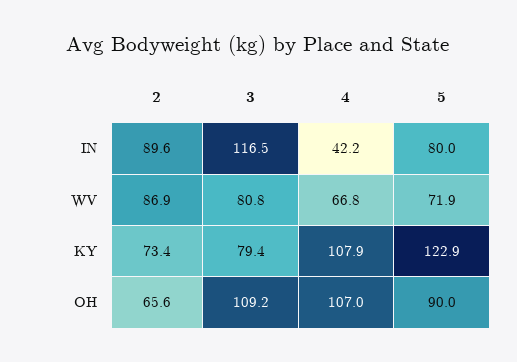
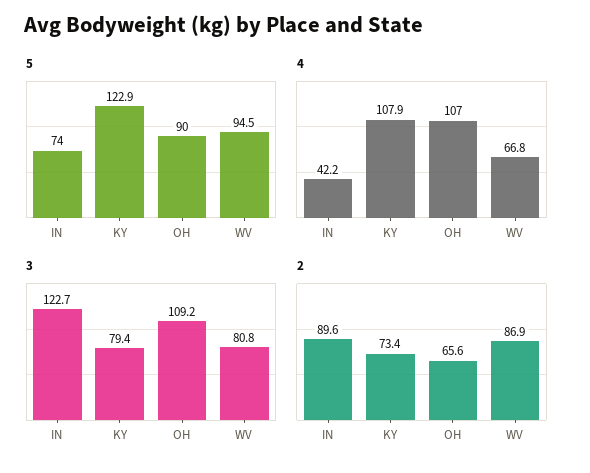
  {
    "2": {
      "IN": 89.6,
      "WV": 86.9,
      "KY": 73.4,
      "OH": 65.6
    },
    "3": {
-     "IN": 116.5,
+     "IN": 122.7,
      "WV": 80.8,
      "KY": 79.4,
      "OH": 109.2
    },
    "4": {
      "IN": 42.2,
      "WV": 66.8,
      "KY": 107.9,
      "OH": 107
    },
    "5": {
-     "IN": 80,
+     "IN": 74,
-     "WV": 71.9,
+     "WV": 94.5,
      "KY": 122.9,
      "OH": 90
    }
  }

